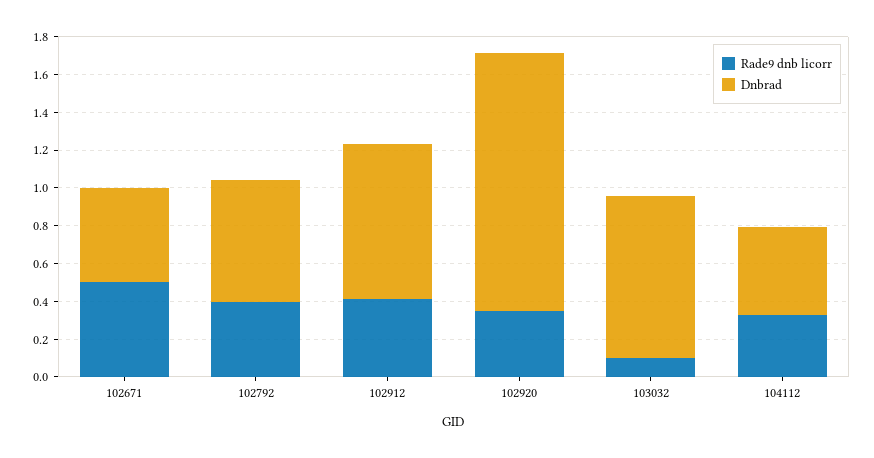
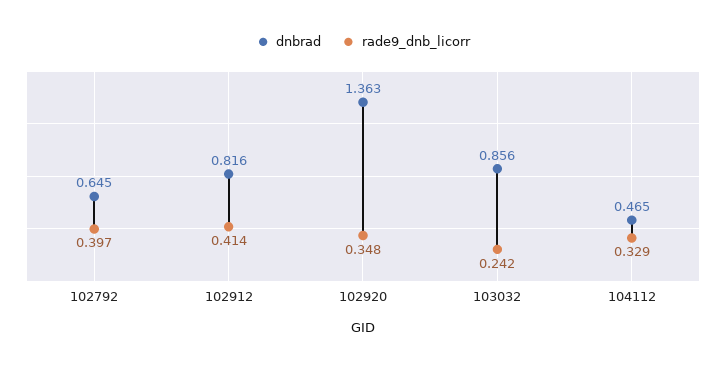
  {
    "Rade9 dnb licorr": {
-     "102671": 0.5,
      "102792": 0.397,
      "102912": 0.414,
      "102920": 0.348,
-     "103032": 0.1,
+     "103032": 0.242,
      "104112": 0.329
    },
    "Dnbrad": {
-     "102671": 0.5,
      "102792": 0.645,
      "102912": 0.816,
      "102920": 1.363,
      "103032": 0.856,
      "104112": 0.465
    }
  }

